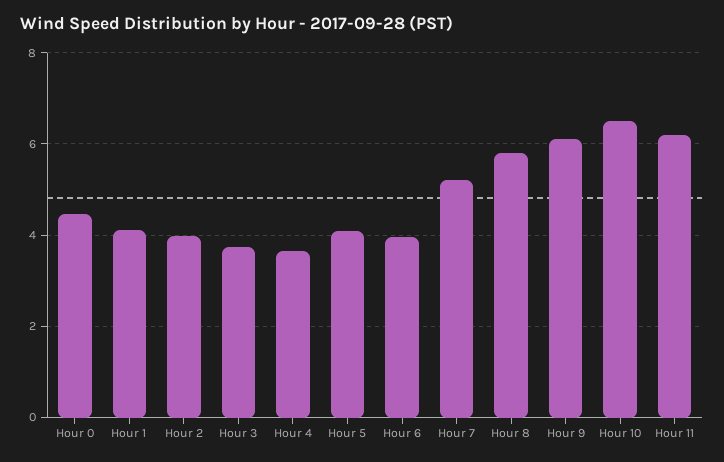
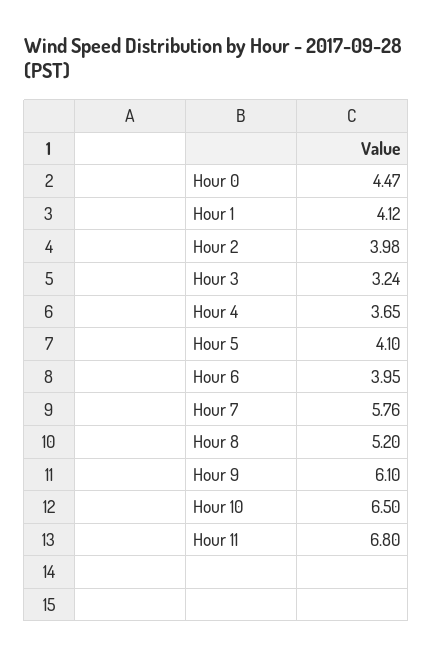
  {
    "Hour 0": 4.47,
    "Hour 1": 4.12,
    "Hour 2": 3.98,
-   "Hour 3": 3.8,
+   "Hour 3": 3.24,
    "Hour 4": 3.65,
    "Hour 5": 4.1,
    "Hour 6": 3.95,
-   "Hour 7": 5.2,
+   "Hour 7": 5.76,
-   "Hour 8": 5.8,
+   "Hour 8": 5.2,
    "Hour 9": 6.1,
    "Hour 10": 6.5,
-   "Hour 11": 6.2
+   "Hour 11": 6.8
  }

